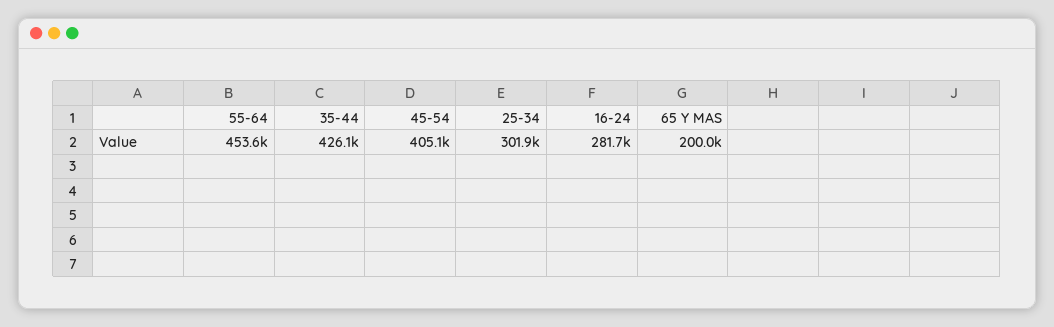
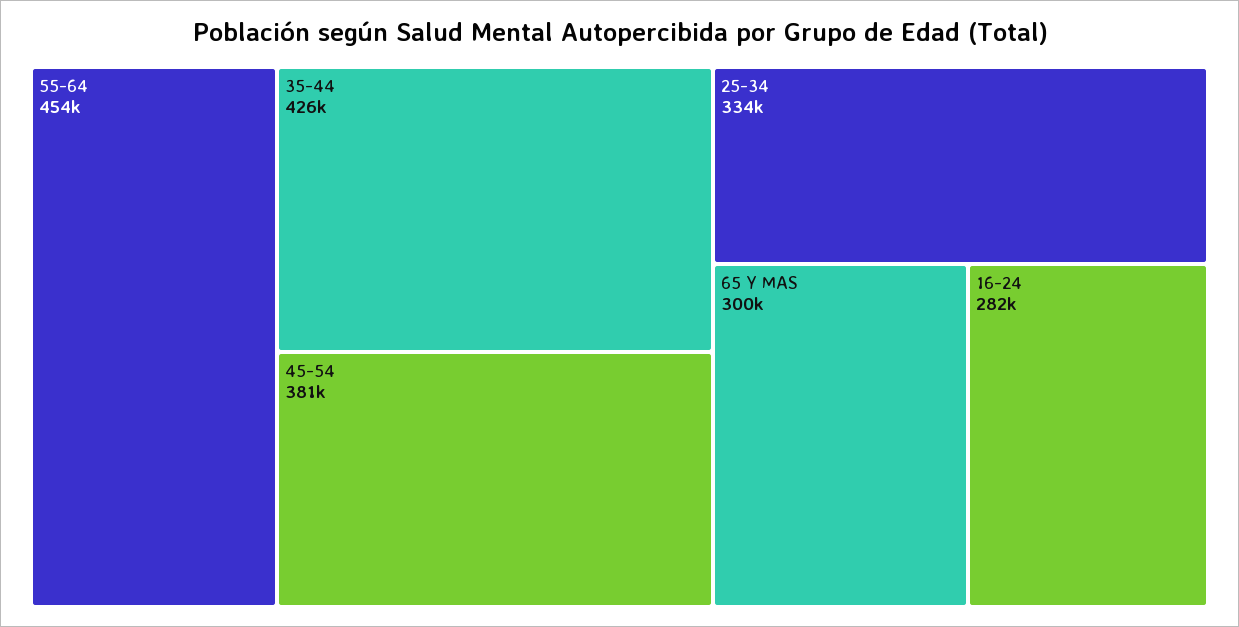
  {
    "55-64": 453600,
    "35-44": 426100,
-   "45-54": 405100,
+   "45-54": 381000,
-   "25-34": 301900,
+   "25-34": 334000,
    "16-24": 281700,
-   "65 Y MAS": 200000
+   "65 Y MAS": 300000
  }

